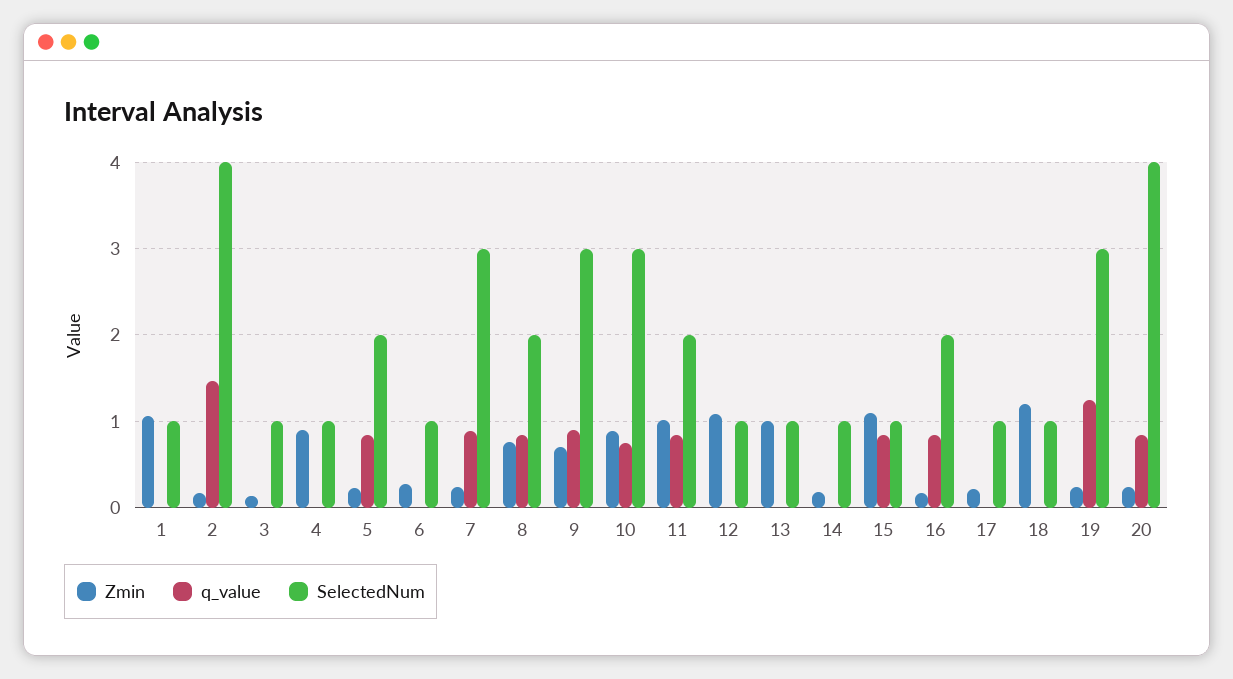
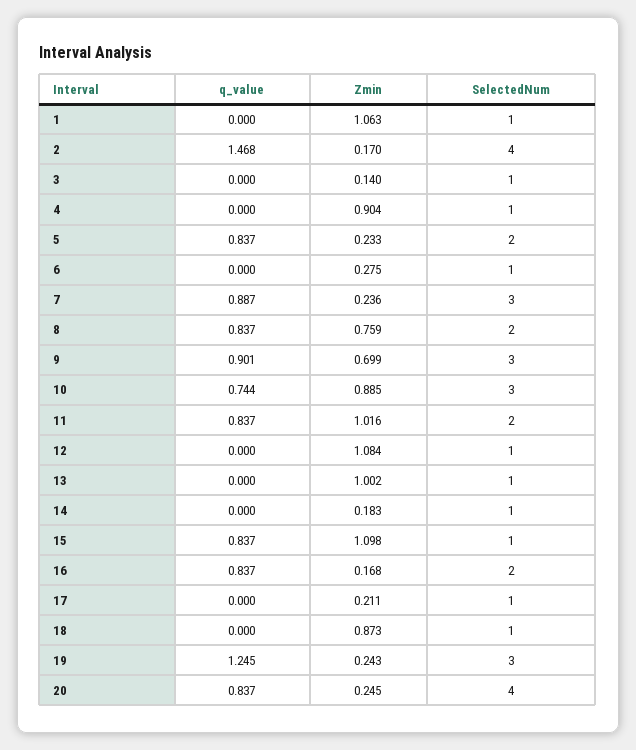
  {
    "Zmin": {
      "1": 1.063,
      "2": 0.17,
      "3": 0.14,
      "4": 0.904,
      "5": 0.233,
      "6": 0.275,
      "7": 0.236,
      "8": 0.759,
      "9": 0.699,
      "10": 0.885,
      "11": 1.016,
      "12": 1.084,
      "13": 1.002,
      "14": 0.183,
      "15": 1.098,
      "16": 0.168,
      "17": 0.211,
-     "18": 1.2,
+     "18": 0.873,
      "19": 0.243,
      "20": 0.245
    },
    "q_value": {
      "1": 0,
      "2": 1.468,
      "3": 0,
      "4": 0,
      "5": 0.837,
      "6": 0,
      "7": 0.887,
      "8": 0.837,
      "9": 0.901,
      "10": 0.744,
      "11": 0.837,
      "12": 0,
      "13": 0,
      "14": 0,
      "15": 0.837,
      "16": 0.837,
      "17": 0,
      "18": 0,
      "19": 1.245,
      "20": 0.837
    },
    "SelectedNum": {
      "1": 1,
      "2": 4,
      "3": 1,
      "4": 1,
      "5": 2,
      "6": 1,
      "7": 3,
      "8": 2,
      "9": 3,
      "10": 3,
      "11": 2,
      "12": 1,
      "13": 1,
      "14": 1,
      "15": 1,
      "16": 2,
      "17": 1,
      "18": 1,
      "19": 3,
      "20": 4
    }
  }

